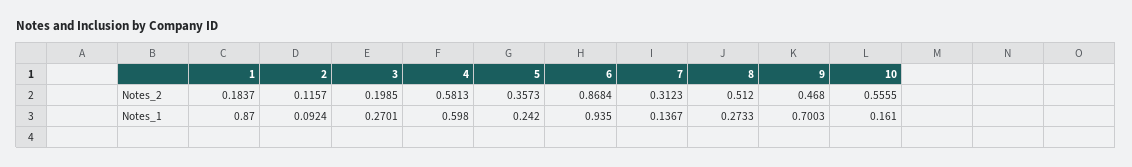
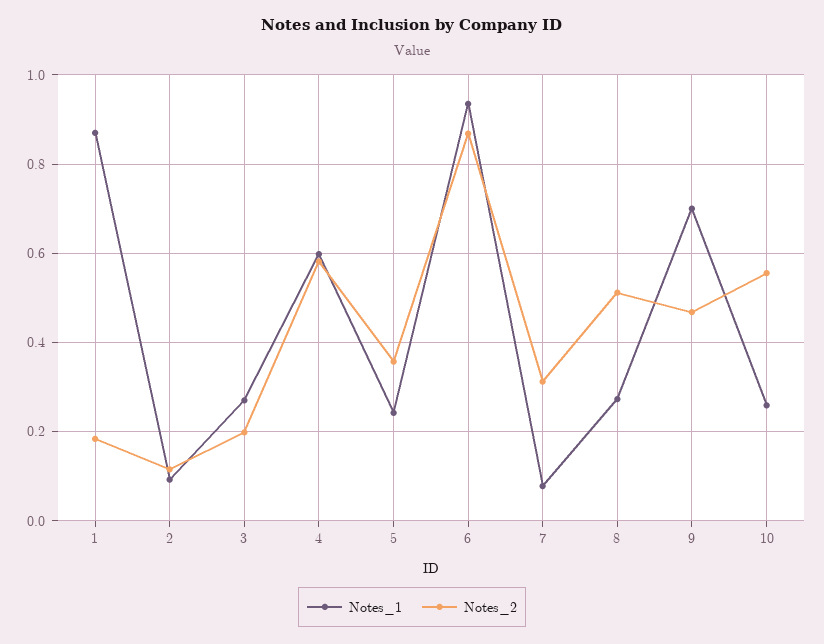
  {
    "Notes_2": {
      "1": 0.1837,
      "2": 0.1157,
      "3": 0.1985,
      "4": 0.5813,
      "5": 0.3573,
      "6": 0.8684,
      "7": 0.3123,
      "8": 0.512,
      "9": 0.468,
      "10": 0.5555
    },
    "Notes_1": {
      "1": 0.87,
      "2": 0.0924,
      "3": 0.2701,
      "4": 0.598,
      "5": 0.242,
      "6": 0.935,
-     "7": 0.1367,
+     "7": 0.08,
      "8": 0.2733,
      "9": 0.7003,
-     "10": 0.161
+     "10": 0.26
    }
  }

